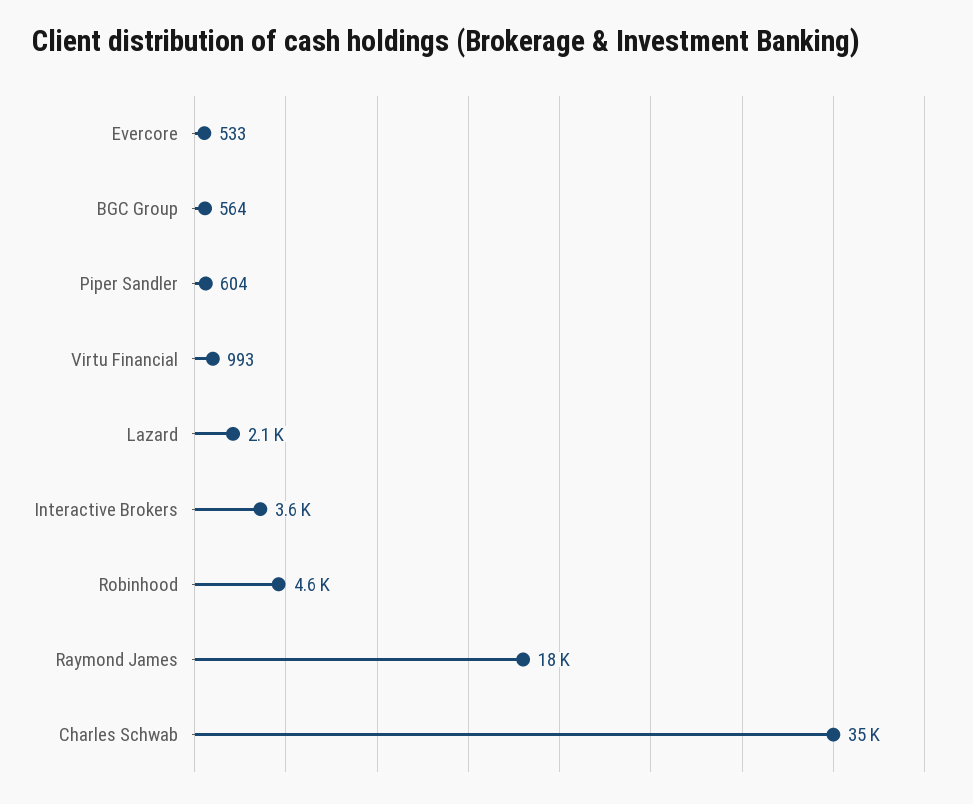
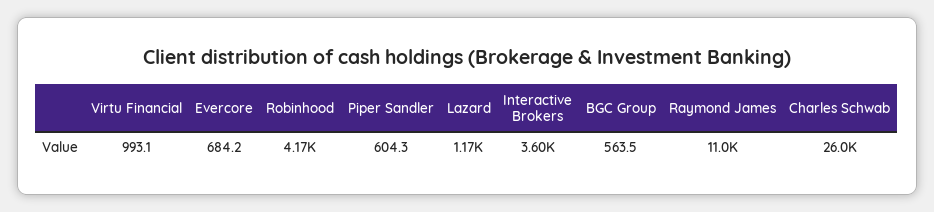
  {
-   "Evercore": 533,
+   "Evercore": 684.2,
    "BGC Group": 563.5,
    "Piper Sandler": 604.3,
    "Virtu Financial": 993.1,
-   "Lazard": 2100,
+   "Lazard": 1170,
    "Interactive Brokers": 3600,
-   "Robinhood": 4600,
+   "Robinhood": 4170,
-   "Raymond James": 18000,
+   "Raymond James": 11000,
-   "Charles Schwab": 35000
+   "Charles Schwab": 26000
  }

